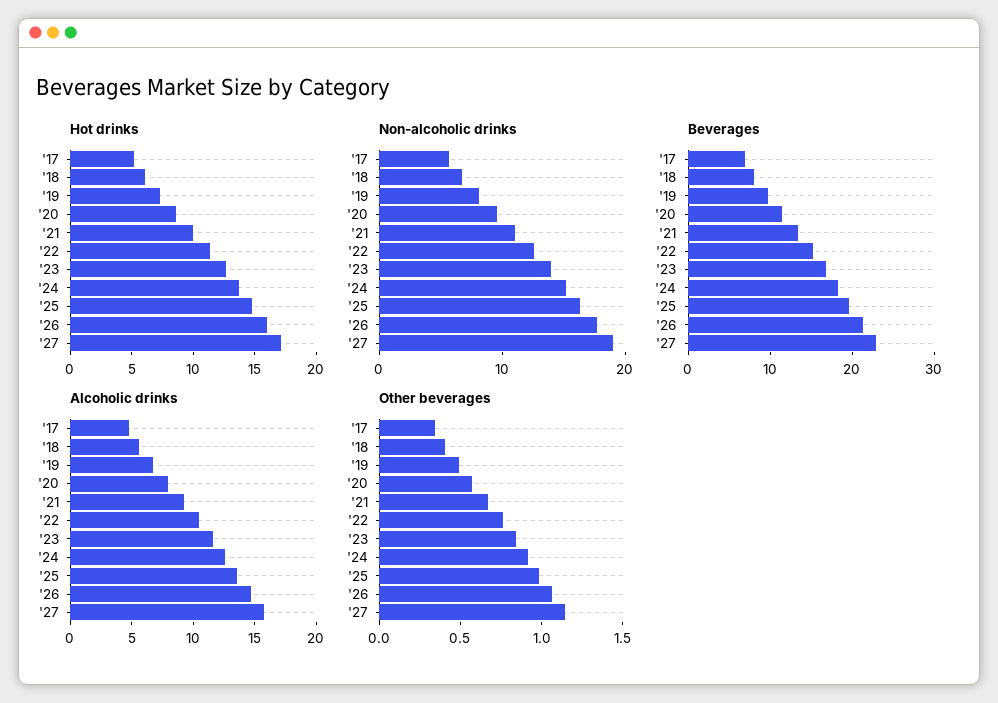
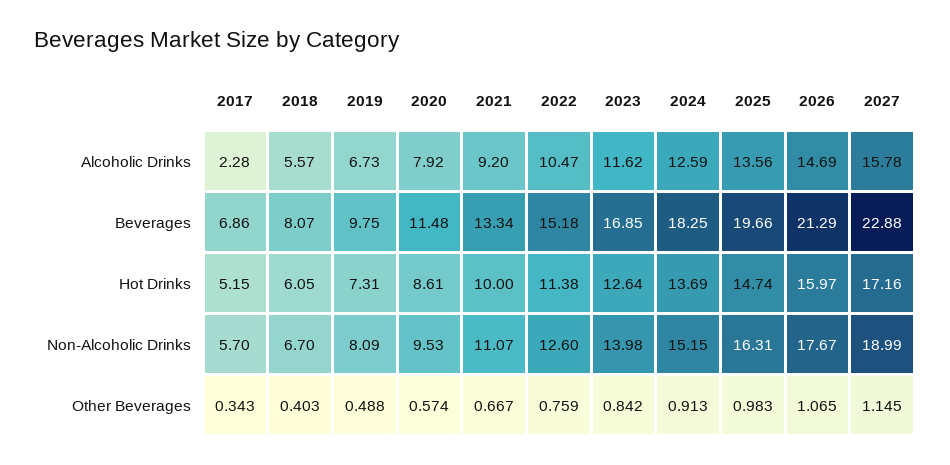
  {
    "Hot drinks": {
      "'17": 5.15,
      "'18": 6.05,
      "'19": 7.31,
      "'20": 8.61,
      "'21": 10,
      "'22": 11.38,
      "'23": 12.64,
      "'24": 13.69,
      "'25": 14.74,
      "'26": 15.97,
      "'27": 17.16
    },
    "Non-alcoholic drinks": {
      "'17": 5.7,
      "'18": 6.7,
      "'19": 8.09,
      "'20": 9.53,
      "'21": 11.07,
      "'22": 12.6,
      "'23": 13.98,
      "'24": 15.15,
      "'25": 16.31,
      "'26": 17.67,
      "'27": 18.99
    },
    "Beverages": {
      "'17": 6.86,
      "'18": 8.07,
      "'19": 9.75,
      "'20": 11.48,
      "'21": 13.34,
      "'22": 15.18,
      "'23": 16.85,
      "'24": 18.25,
      "'25": 19.66,
      "'26": 21.29,
      "'27": 22.88
    },
    "Alcoholic drinks": {
-     "'17": 5,
+     "'17": 2.28,
      "'18": 5.57,
      "'19": 6.73,
      "'20": 7.92,
      "'21": 9.2,
      "'22": 10.47,
      "'23": 11.62,
      "'24": 12.59,
      "'25": 13.56,
      "'26": 14.69,
      "'27": 15.78
    },
    "Other beverages": {
      "'17": 0.343,
      "'18": 0.403,
      "'19": 0.488,
      "'20": 0.574,
      "'21": 0.667,
      "'22": 0.759,
      "'23": 0.842,
      "'24": 0.913,
      "'25": 0.983,
      "'26": 1.065,
      "'27": 1.145
    }
  }

